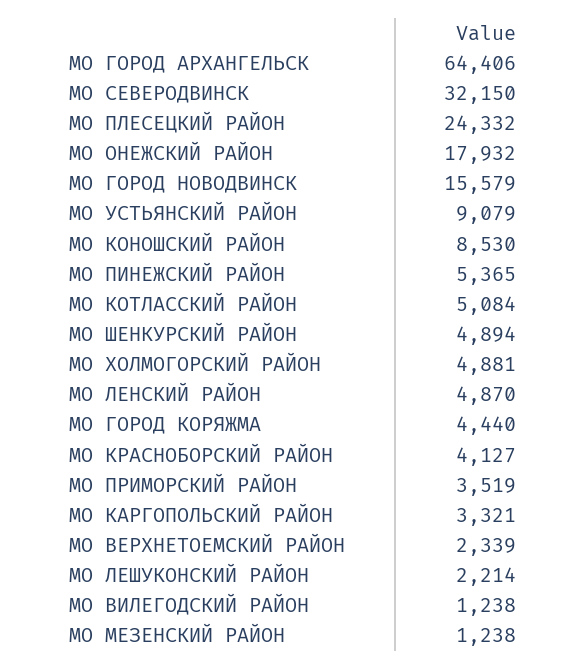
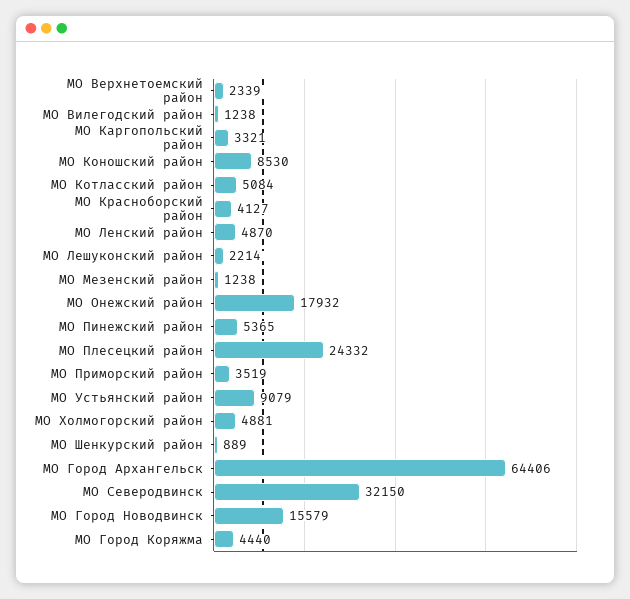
  {
    "МО ГОРОД АРХАНГЕЛЬСК": 64406,
    "МО СЕВЕРОДВИНСК": 32150,
    "МО ПЛЕСЕЦКИЙ РАЙОН": 24332,
    "МО ОНЕЖСКИЙ РАЙОН": 17932,
    "МО ГОРОД НОВОДВИНСК": 15579,
    "МО УСТЬЯНСКИЙ РАЙОН": 9079,
    "МО КОНОШСКИЙ РАЙОН": 8530,
    "МО ПИНЕЖСКИЙ РАЙОН": 5365,
    "МО КОТЛАССКИЙ РАЙОН": 5084,
-   "МО ШЕНКУРСКИЙ РАЙОН": 4894,
+   "МО ШЕНКУРСКИЙ РАЙОН": 889,
    "МО ХОЛМОГОРСКИЙ РАЙОН": 4881,
    "МО ЛЕНСКИЙ РАЙОН": 4870,
    "МО ГОРОД КОРЯЖМА": 4440,
    "МО КРАСНОБОРСКИЙ РАЙОН": 4127,
    "МО ПРИМОРСКИЙ РАЙОН": 3519,
    "МО КАРГОПОЛЬСКИЙ РАЙОН": 3321,
    "МО ВЕРХНЕТОЕМСКИЙ РАЙОН": 2339,
    "МО ЛЕШУКОНСКИЙ РАЙОН": 2214,
    "МО ВИЛЕГОДСКИЙ РАЙОН": 1238,
    "МО МЕЗЕНСКИЙ РАЙОН": 1238
  }

